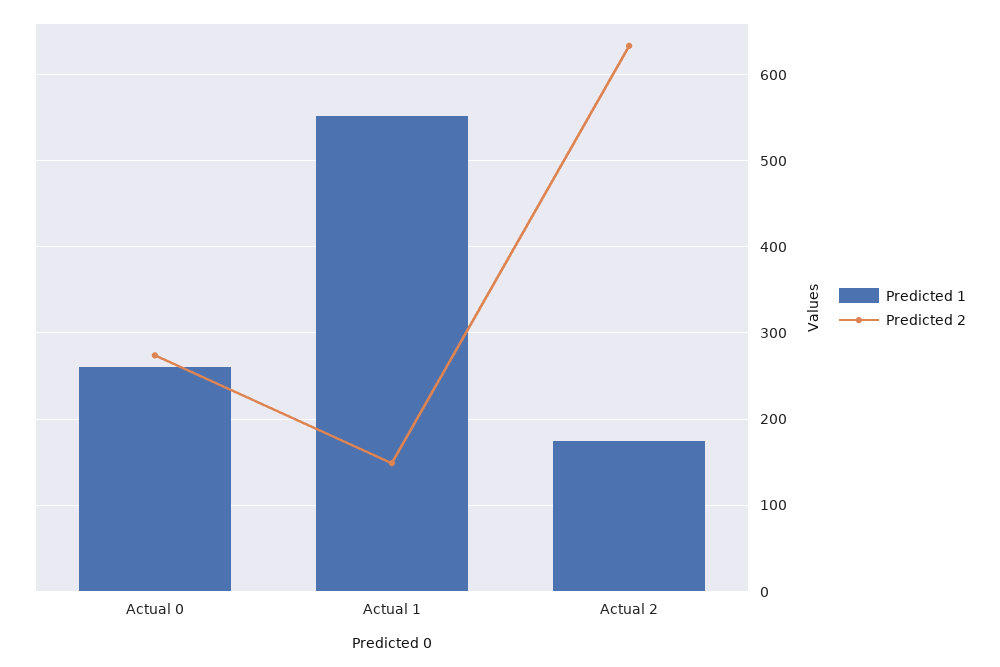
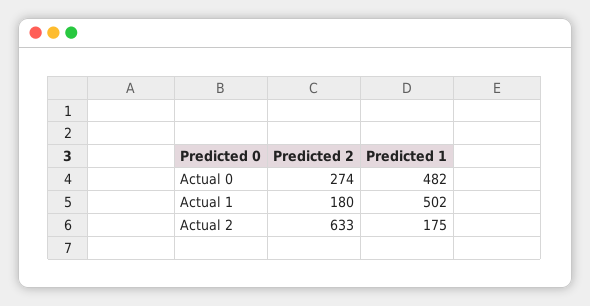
  {
    "Predicted 1": {
-     "Actual 0": 260,
+     "Actual 0": 482,
-     "Actual 1": 550,
+     "Actual 1": 502,
      "Actual 2": 175
    },
    "Predicted 2": {
      "Actual 0": 274,
-     "Actual 1": 150,
+     "Actual 1": 180,
      "Actual 2": 633
    }
  }

